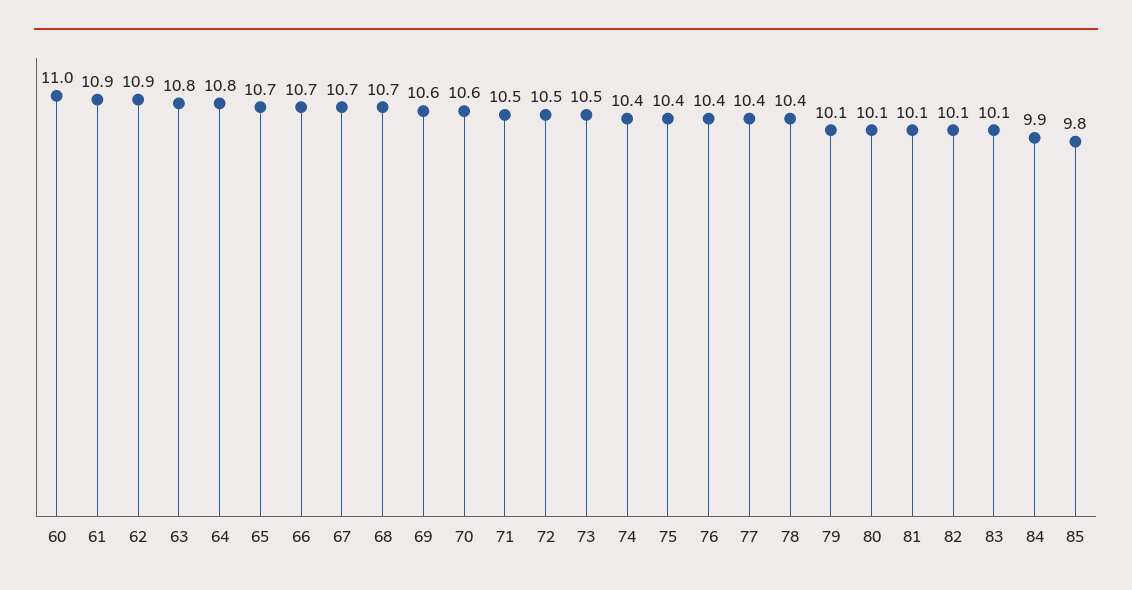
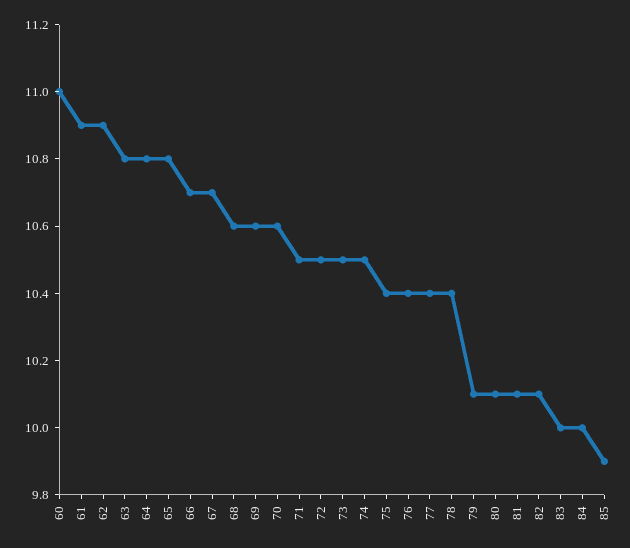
  {
    "60": 11,
    "61": 10.9,
    "62": 10.9,
    "63": 10.8,
    "64": 10.8,
-   "65": 10.7,
+   "65": 10.8,
    "66": 10.7,
    "67": 10.7,
-   "68": 10.7,
+   "68": 10.6,
    "69": 10.6,
    "70": 10.6,
    "71": 10.5,
    "72": 10.5,
    "73": 10.5,
-   "74": 10.4,
+   "74": 10.5,
    "75": 10.4,
    "76": 10.4,
    "77": 10.4,
    "78": 10.4,
    "79": 10.1,
    "80": 10.1,
    "81": 10.1,
    "82": 10.1,
-   "83": 10.1,
+   "83": 10,
-   "84": 9.9,
+   "84": 10,
-   "85": 9.8
+   "85": 9.9
  }

